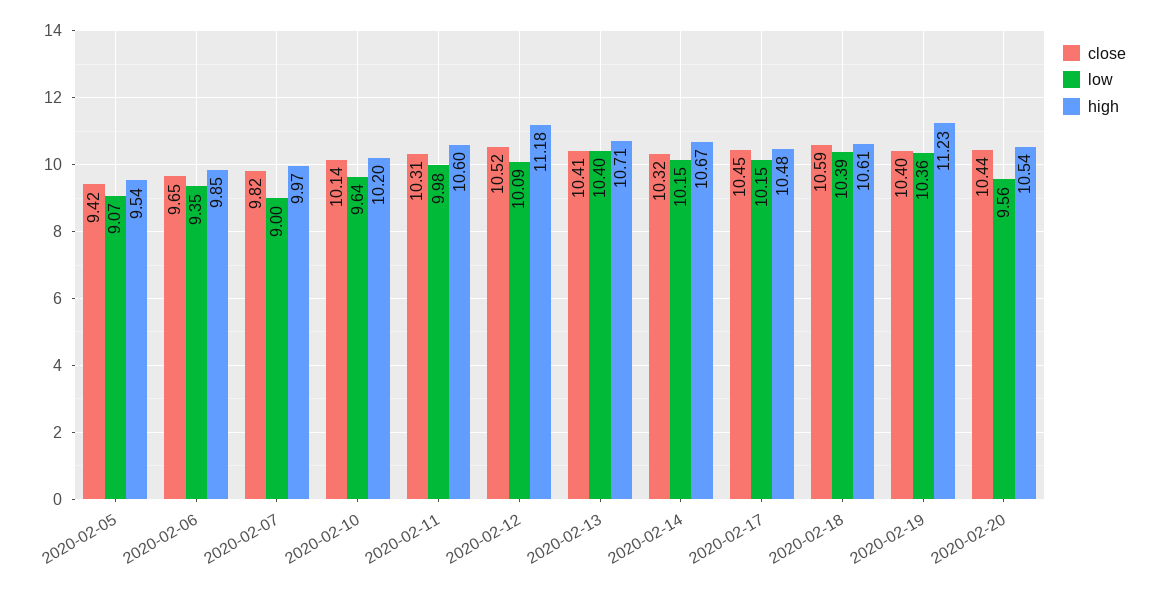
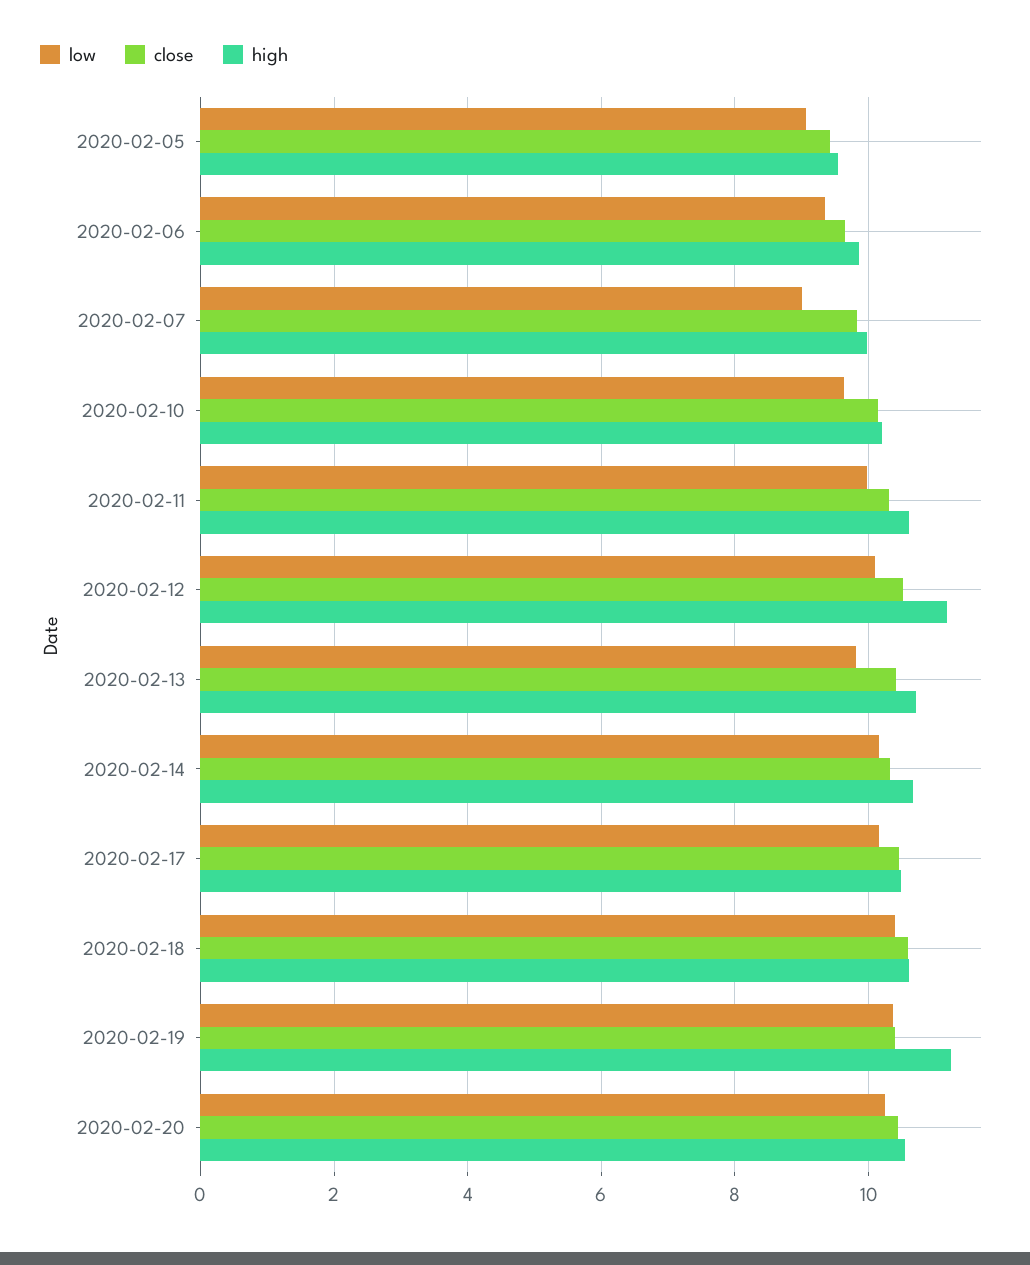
  {
    "close": {
      "2020-02-05": 9.42,
      "2020-02-06": 9.65,
      "2020-02-07": 9.82,
      "2020-02-10": 10.14,
      "2020-02-11": 10.31,
      "2020-02-12": 10.52,
      "2020-02-13": 10.41,
      "2020-02-14": 10.32,
      "2020-02-17": 10.45,
      "2020-02-18": 10.59,
      "2020-02-19": 10.4,
      "2020-02-20": 10.44
    },
    "low": {
      "2020-02-05": 9.07,
      "2020-02-06": 9.35,
      "2020-02-07": 9,
      "2020-02-10": 9.64,
      "2020-02-11": 9.98,
      "2020-02-12": 10.09,
-     "2020-02-13": 10.4,
+     "2020-02-13": 9.8,
      "2020-02-14": 10.15,
      "2020-02-17": 10.15,
      "2020-02-18": 10.39,
      "2020-02-19": 10.36,
-     "2020-02-20": 9.56
+     "2020-02-20": 10.2
    },
    "high": {
      "2020-02-05": 9.54,
      "2020-02-06": 9.85,
      "2020-02-07": 9.97,
      "2020-02-10": 10.2,
      "2020-02-11": 10.6,
      "2020-02-12": 11.18,
      "2020-02-13": 10.71,
      "2020-02-14": 10.67,
      "2020-02-17": 10.48,
      "2020-02-18": 10.61,
      "2020-02-19": 11.23,
      "2020-02-20": 10.54
    }
  }

